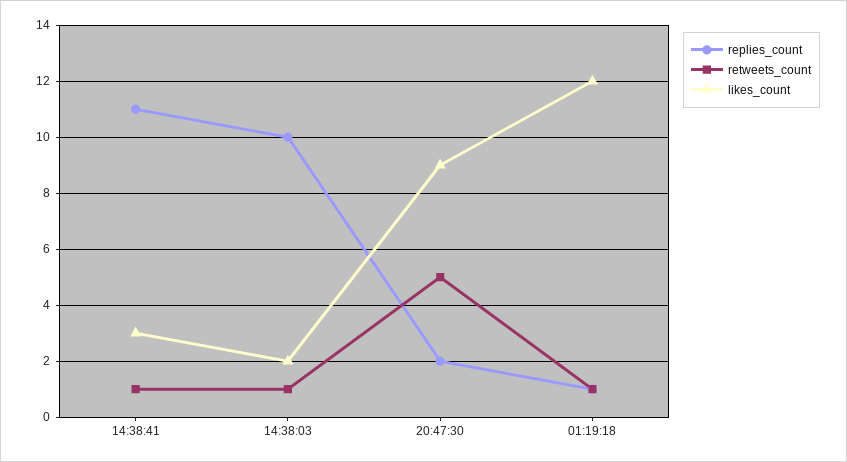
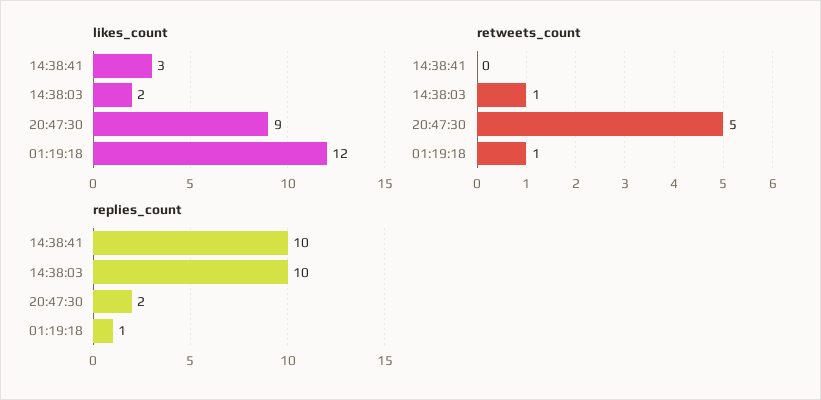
  {
    "replies_count": {
-     "14:38:41": 11,
+     "14:38:41": 10,
      "14:38:03": 10,
      "20:47:30": 2,
      "01:19:18": 1
    },
    "retweets_count": {
-     "14:38:41": 1,
+     "14:38:41": 0,
      "14:38:03": 1,
      "20:47:30": 5,
      "01:19:18": 1
    },
    "likes_count": {
      "14:38:41": 3,
      "14:38:03": 2,
      "20:47:30": 9,
      "01:19:18": 12
    }
  }

